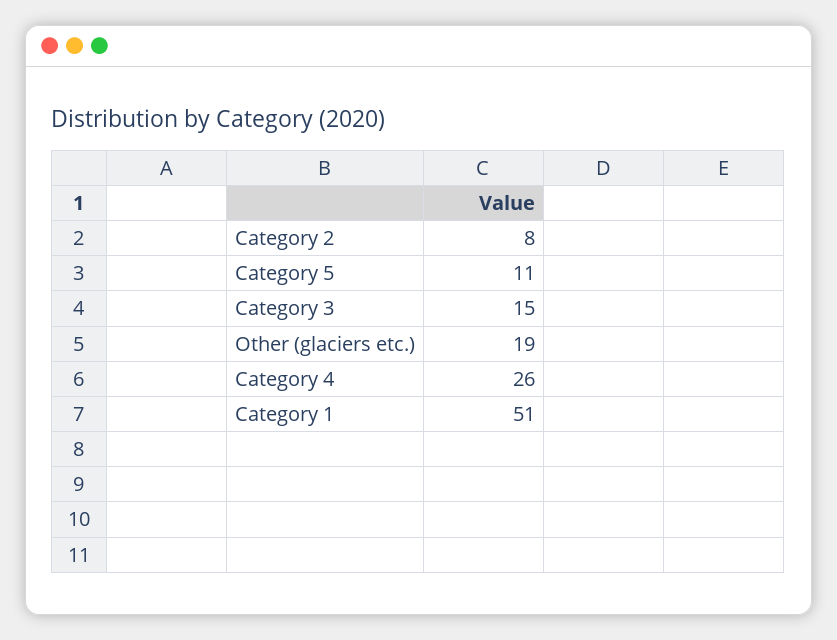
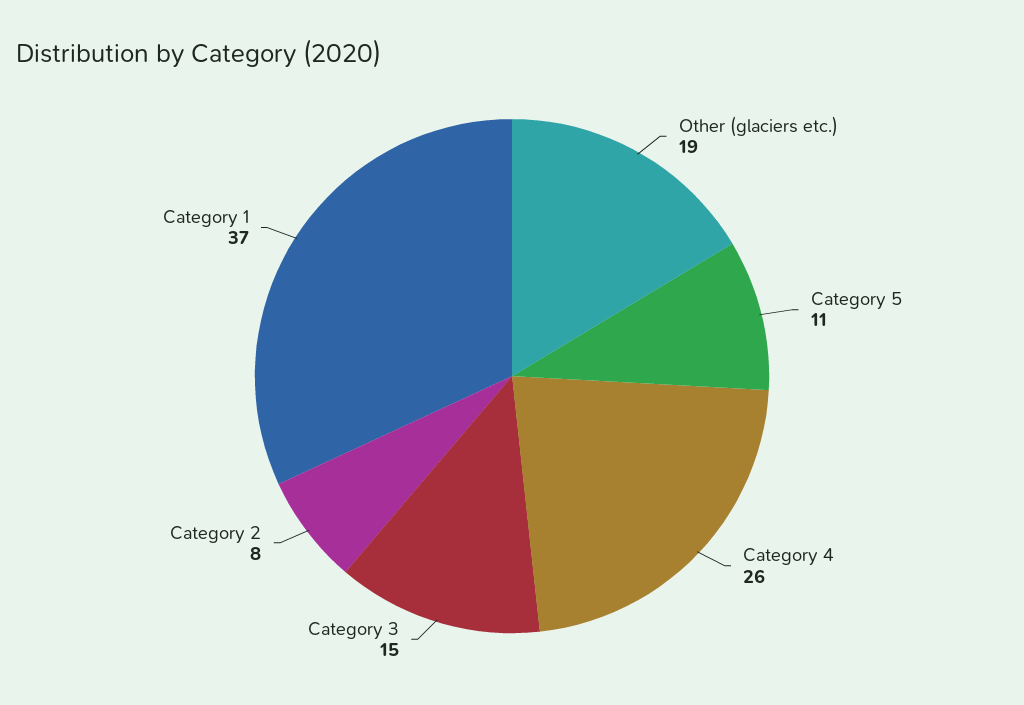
  {
    "Category 2": 8,
    "Category 5": 11,
    "Category 3": 15,
    "Other (glaciers etc.)": 19,
    "Category 4": 26,
-   "Category 1": 51
+   "Category 1": 37
  }

